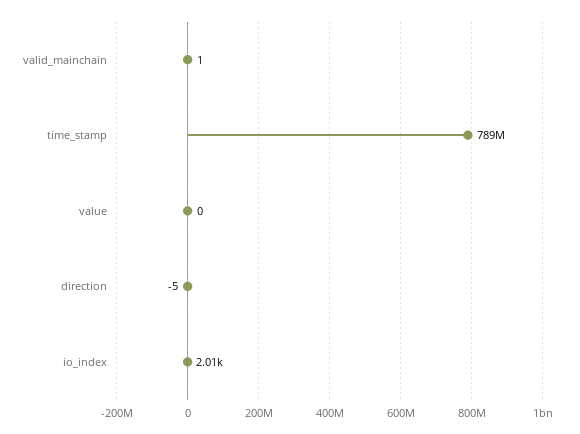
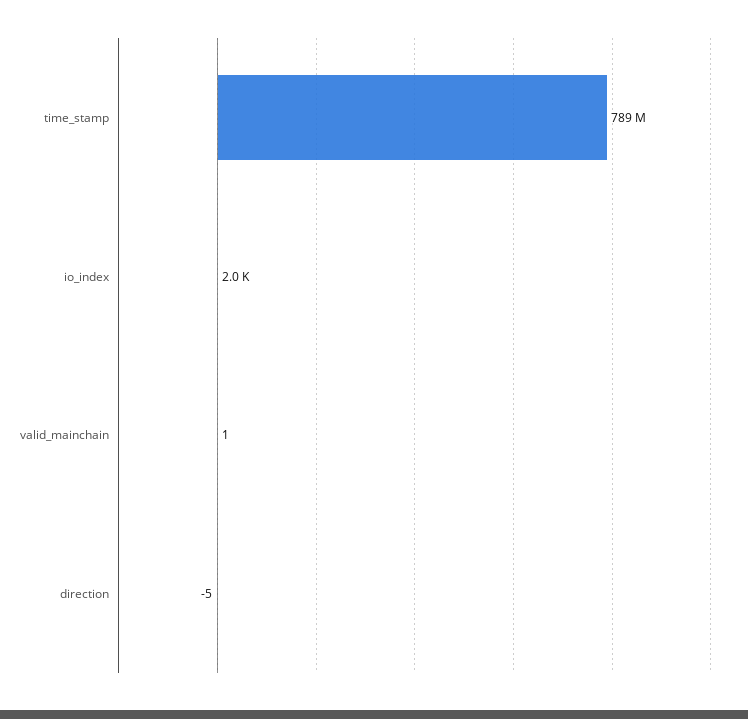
  {
    "valid_mainchain": 1,
    "time_stamp": 789000000,
-   "value": 0,
    "direction": -5,
    "io_index": 2010
  }

